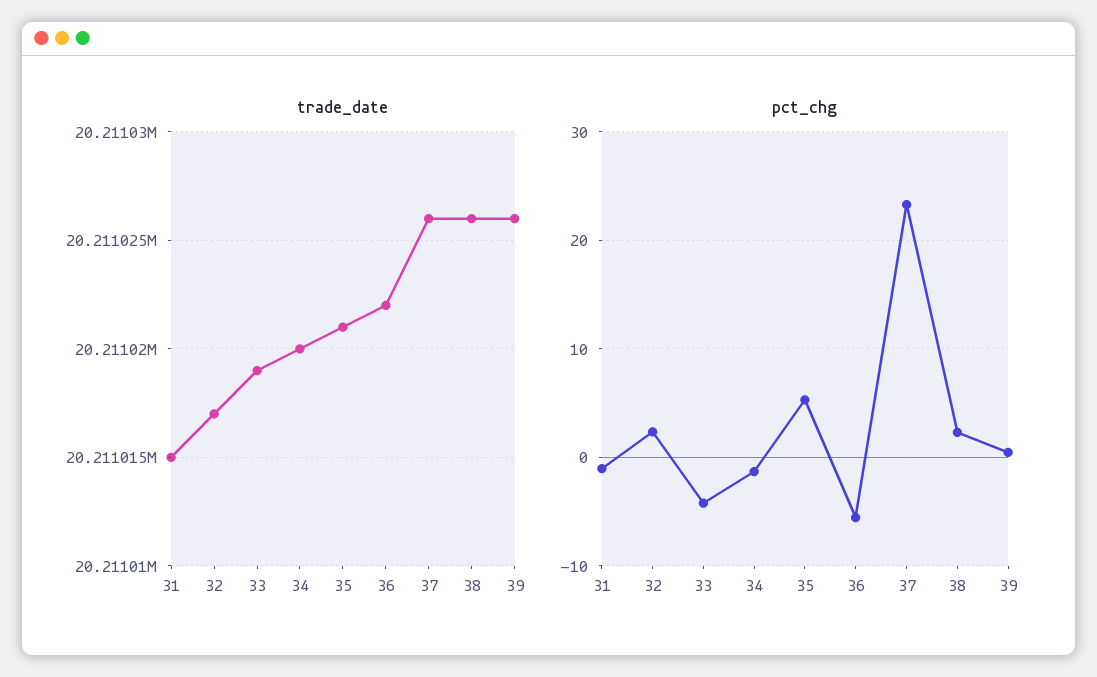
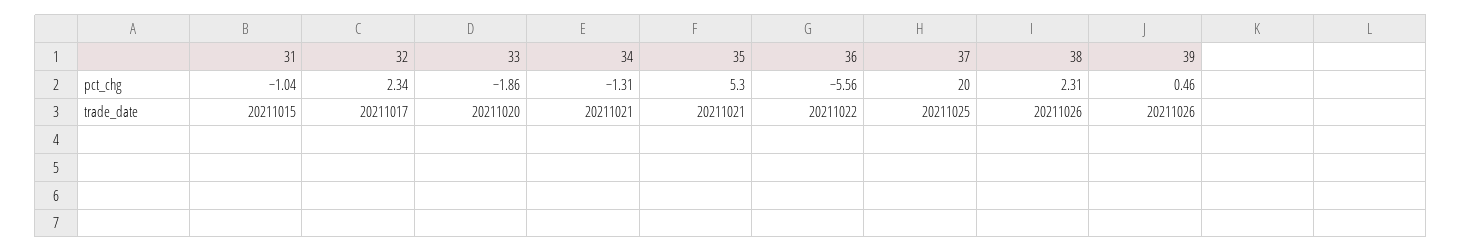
  {
    "trade_date": {
      "31": 20211015,
      "32": 20211017,
-     "33": 20211019,
+     "33": 20211020,
-     "34": 20211020,
+     "34": 20211021,
      "35": 20211021,
      "36": 20211022,
-     "37": 20211026,
+     "37": 20211025,
      "38": 20211026,
      "39": 20211026
    },
    "pct_chg": {
      "31": -1.04,
      "32": 2.34,
-     "33": -4,
+     "33": -1.86,
      "34": -1.31,
      "35": 5.3,
      "36": -5.56,
-     "37": 23,
+     "37": 20,
      "38": 2.31,
      "39": 0.46
    }
  }

